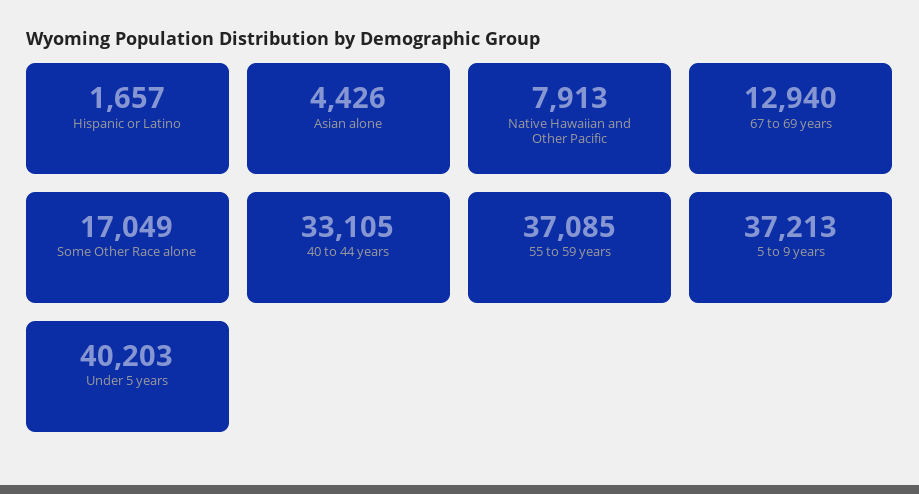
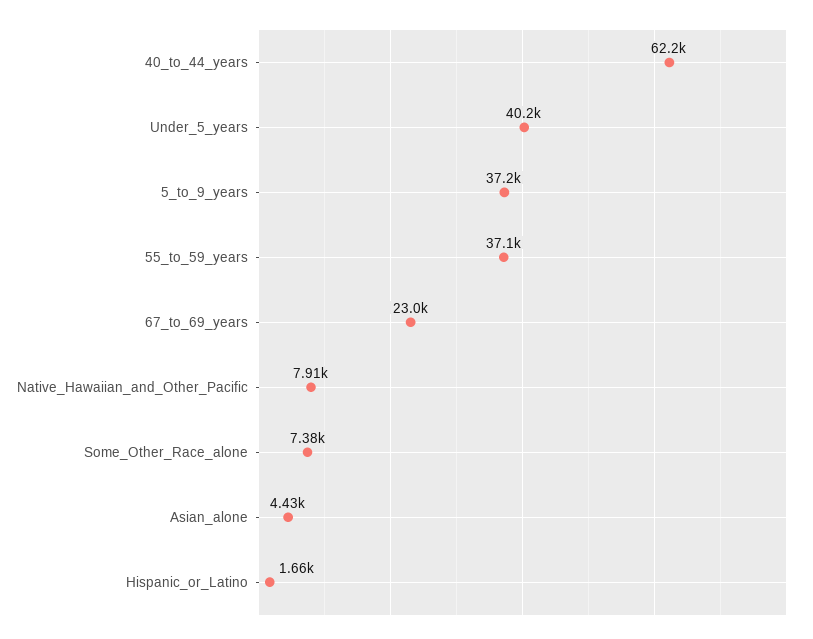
  {
    "Hispanic or Latino": 1657,
    "Asian alone": 4426,
    "Native Hawaiian and Other Pacific": 7913,
-   "67 to 69 years": 12940,
+   "67 to 69 years": 23000,
-   "Some Other Race alone": 17049,
+   "Some Other Race alone": 7380,
-   "40 to 44 years": 33105,
+   "40 to 44 years": 62200,
    "55 to 59 years": 37085,
    "5 to 9 years": 37213,
    "Under 5 years": 40203
  }

